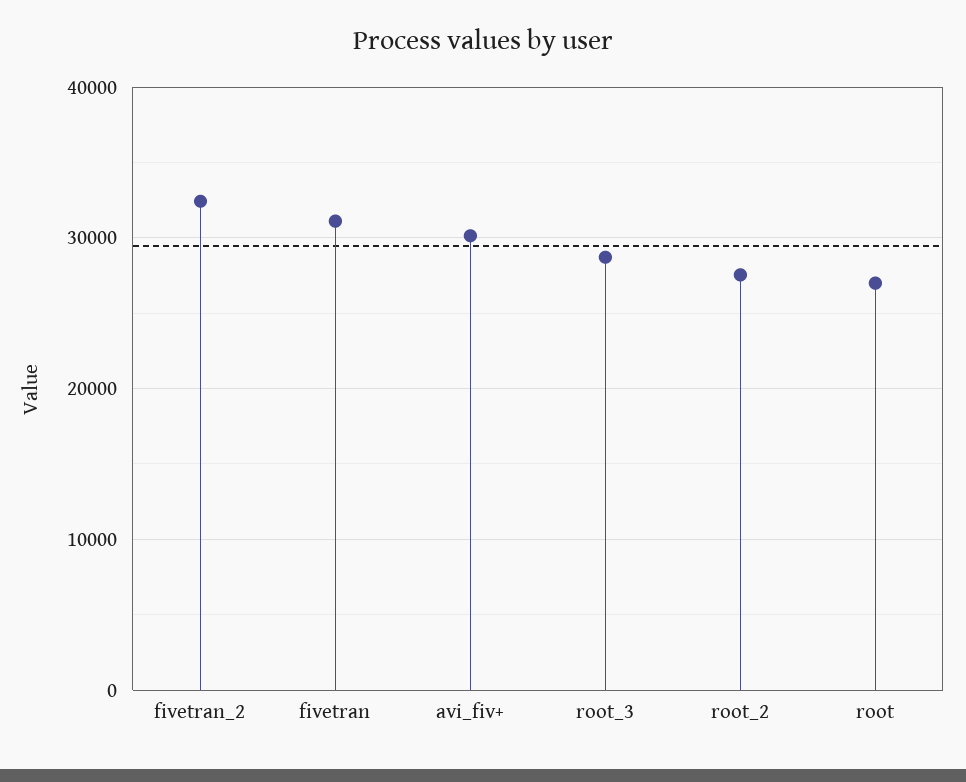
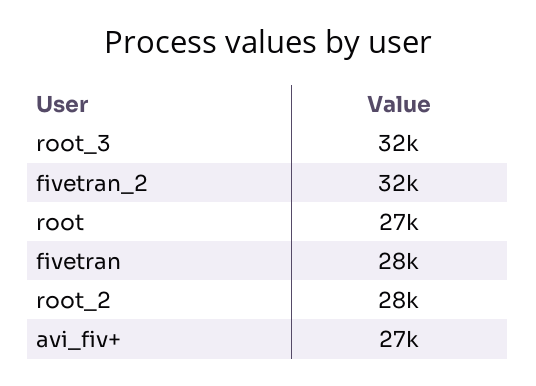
  {
    "fivetran_2": 32000,
-   "fivetran": 31000,
+   "fivetran": 28000,
-   "avi_fiv+": 30000,
+   "avi_fiv+": 27000,
-   "root_3": 29000,
+   "root_3": 32000,
    "root_2": 28000,
    "root": 27000
  }

